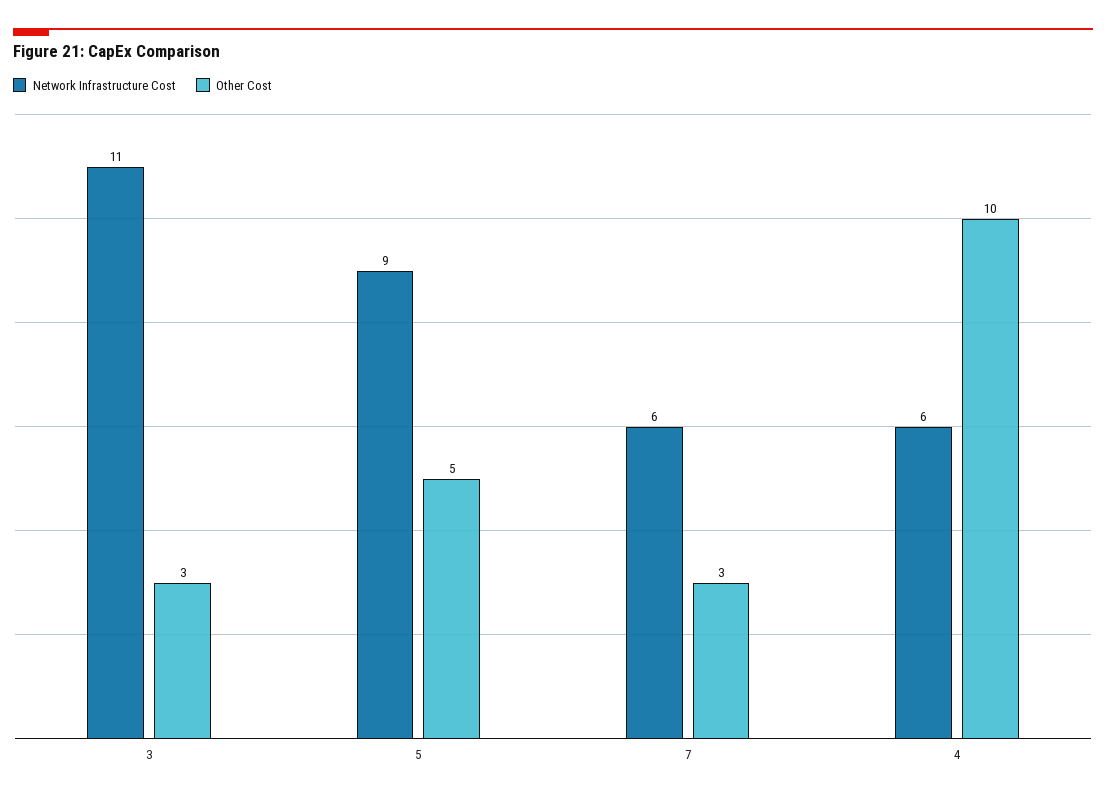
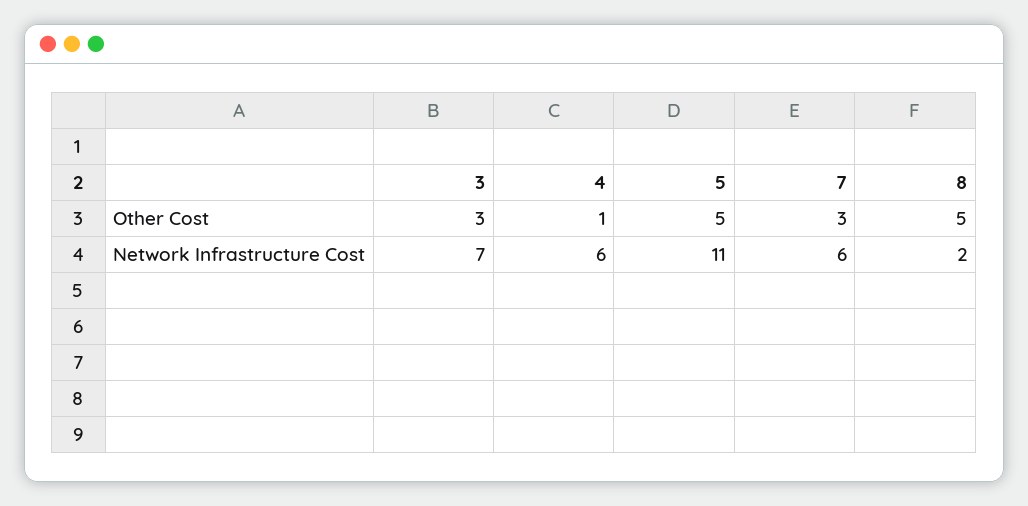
  {
    "Network Infrastructure Cost": {
-     "3": 11,
+     "3": 7,
-     "5": 9,
+     "5": 11,
      "7": 6,
-     "4": 6
+     "4": 6,
+     "8": 2
    },
    "Other Cost": {
      "3": 3,
      "5": 5,
      "7": 3,
-     "4": 10
+     "4": 1,
+     "8": 5
    }
  }

